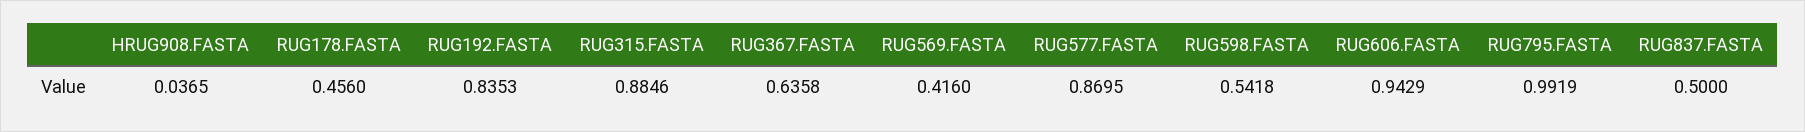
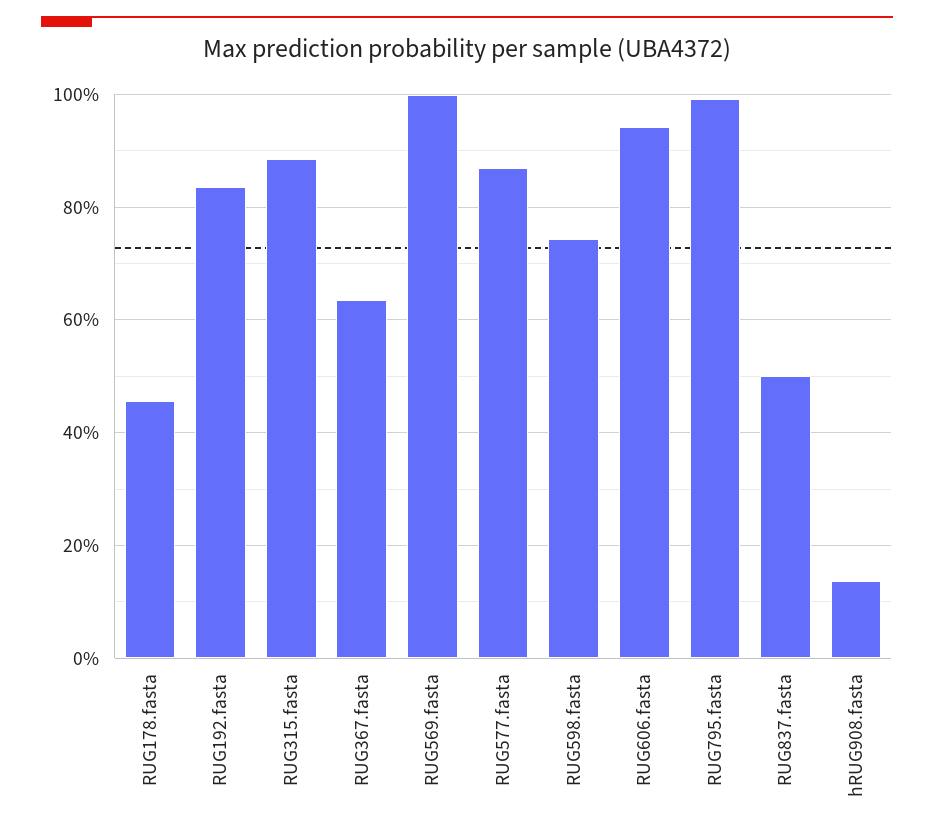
  {
-   "HRUG908.FASTA": 0.0365,
+   "HRUG908.FASTA": 0.14,
    "RUG178.FASTA": 0.456,
    "RUG192.FASTA": 0.8353,
    "RUG315.FASTA": 0.8846,
    "RUG367.FASTA": 0.6358,
-   "RUG569.FASTA": 0.416,
+   "RUG569.FASTA": 1,
    "RUG577.FASTA": 0.8695,
-   "RUG598.FASTA": 0.5418,
+   "RUG598.FASTA": 0.74,
    "RUG606.FASTA": 0.9429,
    "RUG795.FASTA": 0.9919,
    "RUG837.FASTA": 0.5
  }

